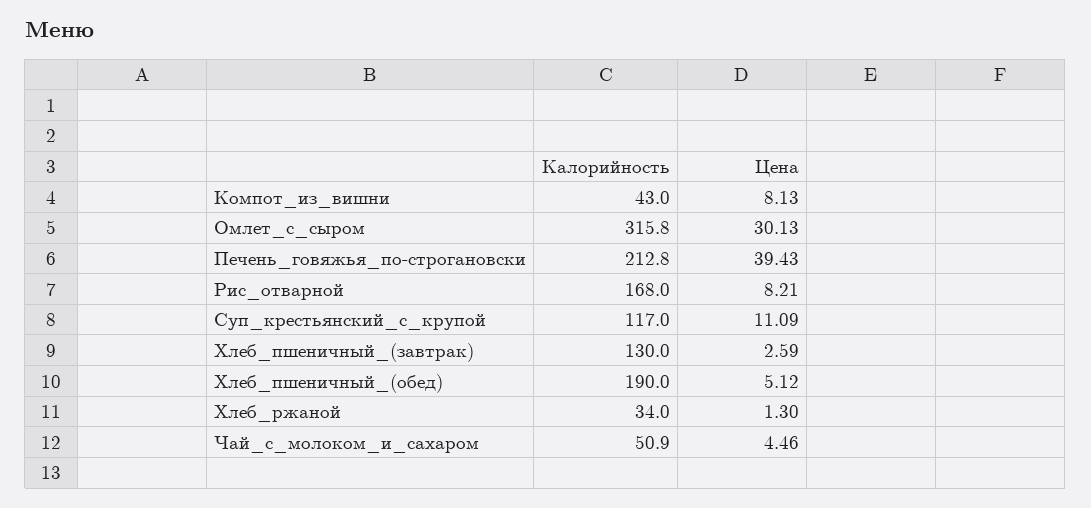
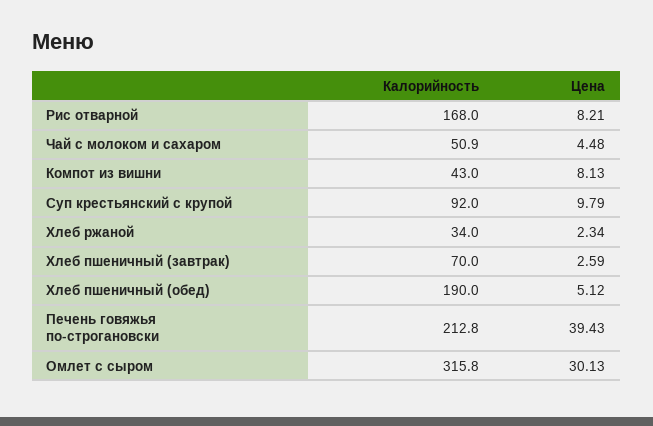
  {
    "Калорийность": {
      "Компот_из_вишни": 43,
      "Омлет_с_сыром": 315.8,
      "Печень_говяжья_по-строгановски": 212.8,
      "Рис_отварной": 168,
-     "Суп_крестьянский_с_крупой": 117,
+     "Суп_крестьянский_с_крупой": 92,
-     "Хлеб_пшеничный_(завтрак)": 130,
+     "Хлеб_пшеничный_(завтрак)": 70,
      "Хлеб_пшеничный_(обед)": 190,
      "Хлеб_ржаной": 34,
      "Чай_с_молоком_и_сахаром": 50.9
    },
    "Цена": {
      "Компот_из_вишни": 8.13,
      "Омлет_с_сыром": 30.13,
      "Печень_говяжья_по-строгановски": 39.43,
      "Рис_отварной": 8.21,
-     "Суп_крестьянский_с_крупой": 11.09,
+     "Суп_крестьянский_с_крупой": 9.79,
      "Хлеб_пшеничный_(завтрак)": 2.59,
      "Хлеб_пшеничный_(обед)": 5.12,
-     "Хлеб_ржаной": 1.3,
+     "Хлеб_ржаной": 2.34,
-     "Чай_с_молоком_и_сахаром": 4.46
+     "Чай_с_молоком_и_сахаром": 4.48
    }
  }

